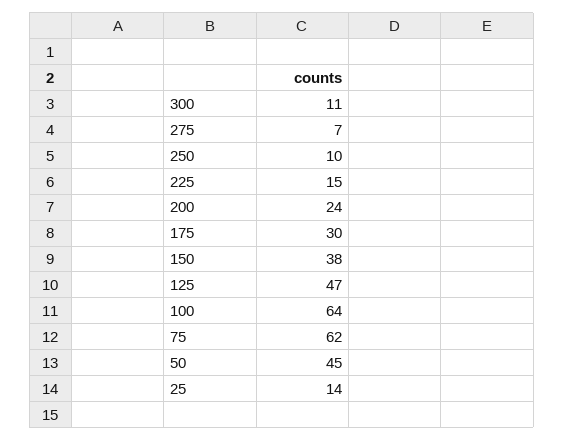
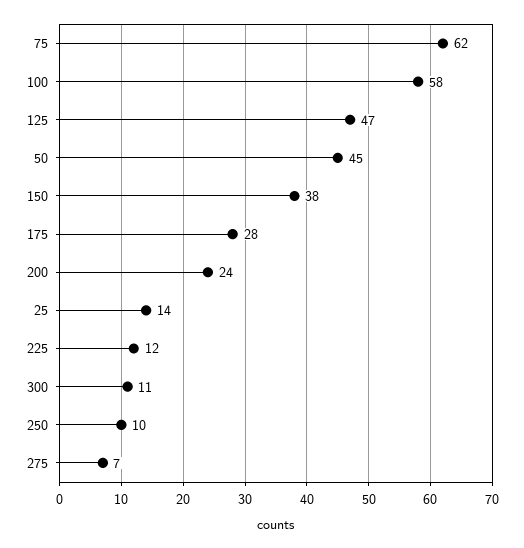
  {
    "300": 11,
    "275": 7,
    "250": 10,
-   "225": 15,
+   "225": 12,
    "200": 24,
-   "175": 30,
+   "175": 28,
    "150": 38,
    "125": 47,
-   "100": 64,
+   "100": 58,
    "75": 62,
    "50": 45,
    "25": 14
  }

